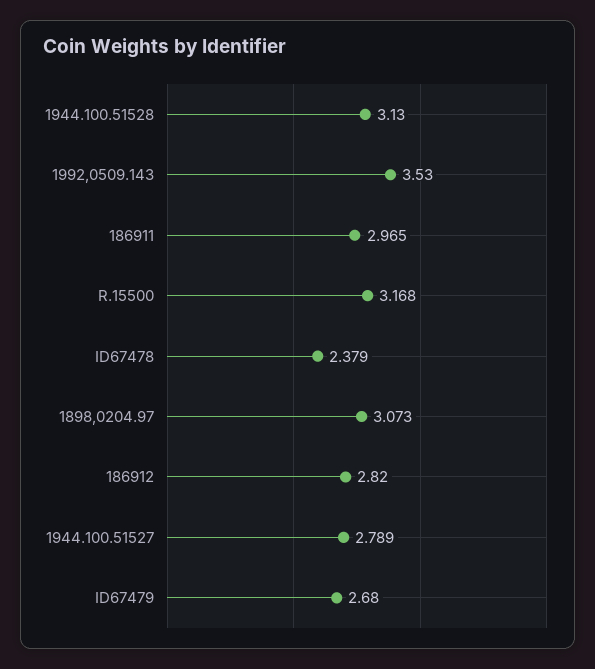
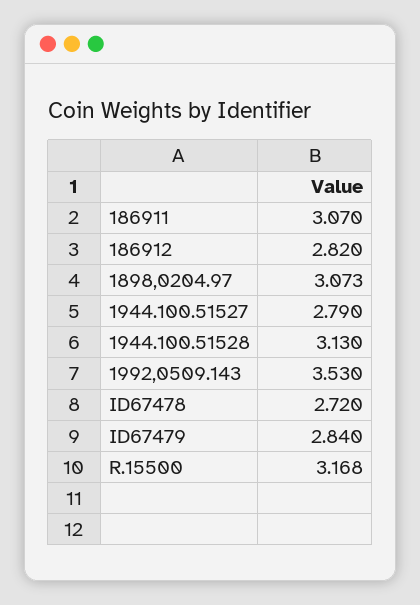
  {
    "1944.100.51528": 3.13,
    "1992,0509.143": 3.53,
-   "186911": 2.965,
+   "186911": 3.07,
    "R.15500": 3.168,
-   "ID67478": 2.379,
+   "ID67478": 2.72,
    "1898,0204.97": 3.073,
    "186912": 2.82,
-   "1944.100.51527": 2.789,
+   "1944.100.51527": 2.79,
-   "ID67479": 2.68
+   "ID67479": 2.84
  }

